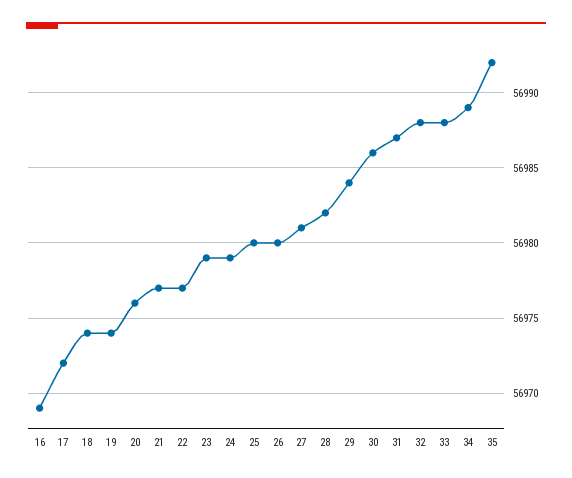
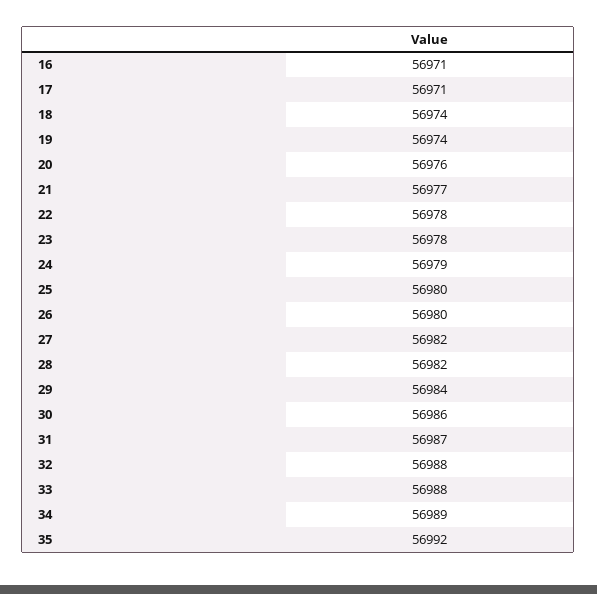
  {
-   "16": 56969,
+   "16": 56971,
-   "17": 56972,
+   "17": 56971,
    "18": 56974,
    "19": 56974,
    "20": 56976,
    "21": 56977,
-   "22": 56977,
+   "22": 56978,
-   "23": 56979,
+   "23": 56978,
    "24": 56979,
    "25": 56980,
    "26": 56980,
-   "27": 56981,
+   "27": 56982,
    "28": 56982,
    "29": 56984,
    "30": 56986,
    "31": 56987,
    "32": 56988,
    "33": 56988,
    "34": 56989,
    "35": 56992
  }

